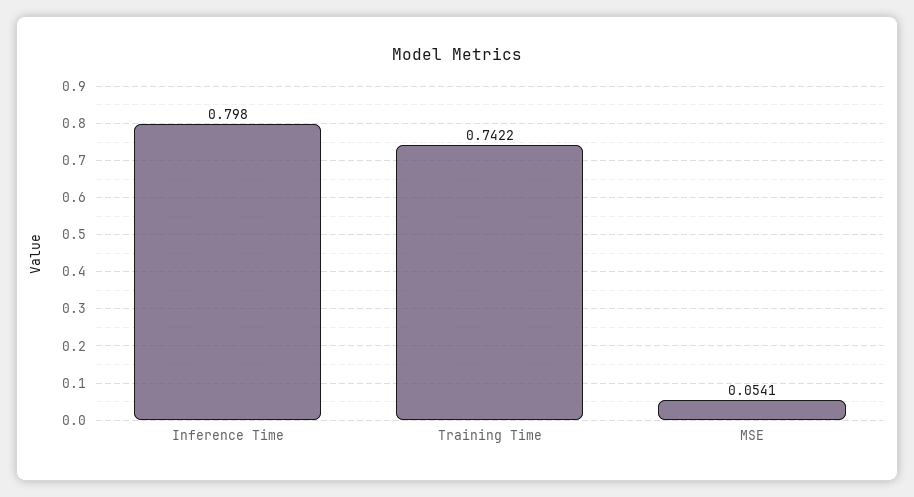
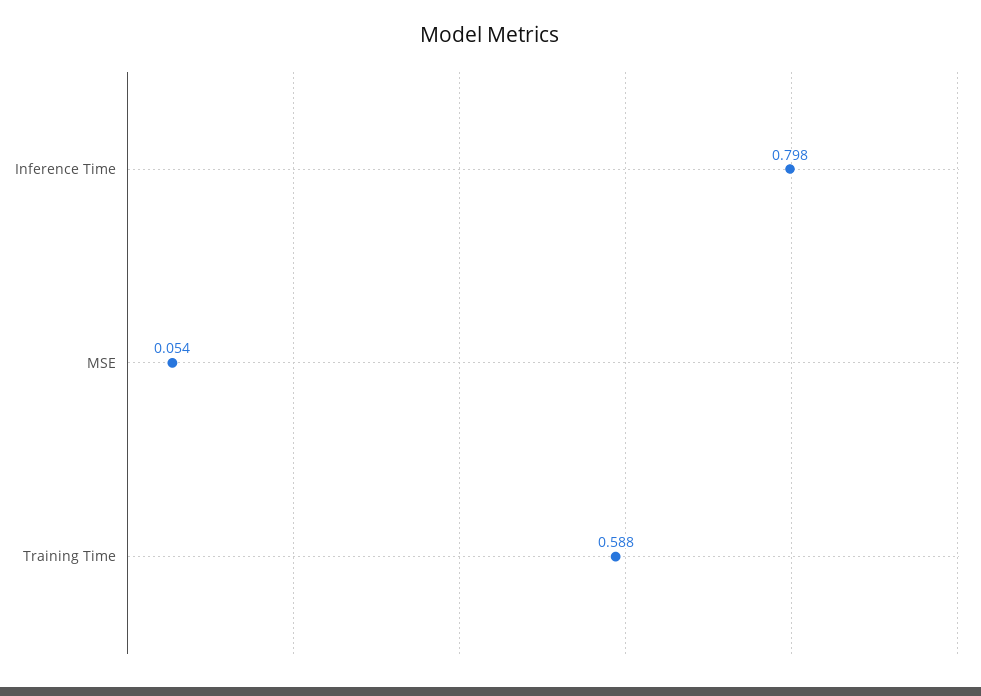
  {
    "Inference Time": 0.798,
-   "Training Time": 0.7422,
+   "Training Time": 0.588,
    "MSE": 0.0541
  }

